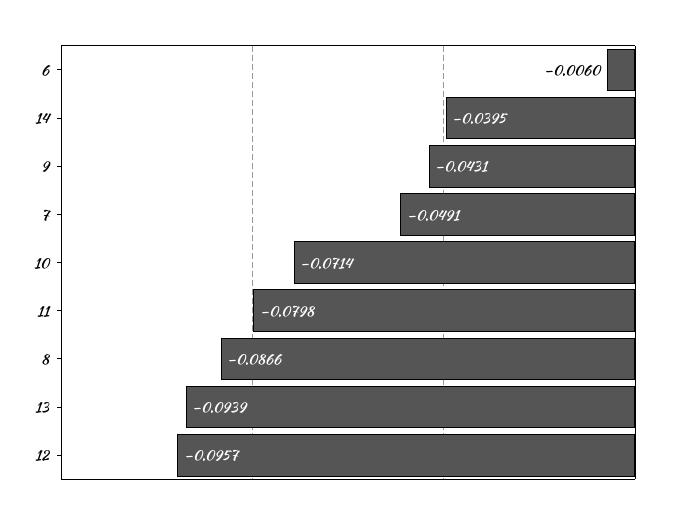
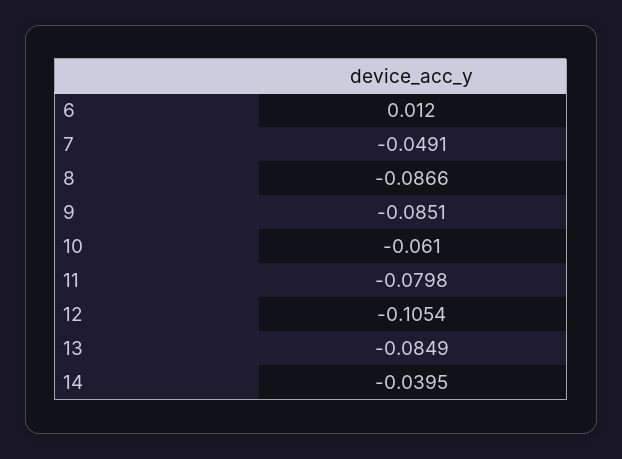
  {
-   "6": -0.006,
+   "6": 0.012,
    "14": -0.0395,
-   "9": -0.0431,
+   "9": -0.0851,
    "7": -0.0491,
-   "10": -0.0714,
+   "10": -0.061,
    "11": -0.0798,
    "8": -0.0866,
-   "13": -0.0939,
+   "13": -0.0849,
-   "12": -0.0957
+   "12": -0.1054
  }

